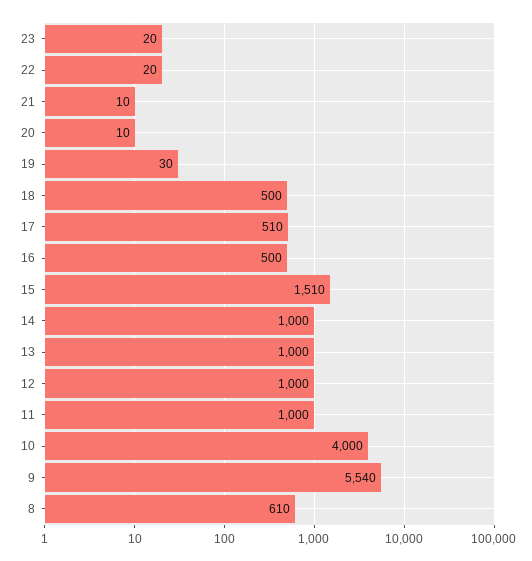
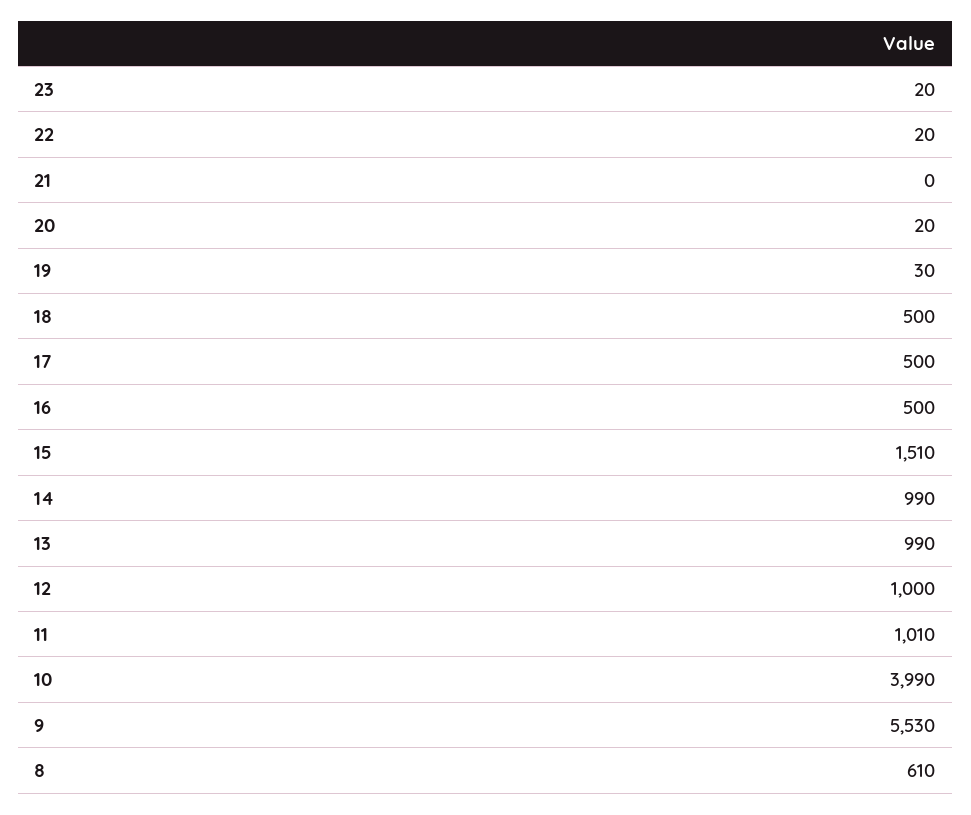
  {
    "23": 20,
    "22": 20,
-   "21": 10,
+   "21": 0,
-   "20": 10,
+   "20": 20,
    "19": 30,
    "18": 500,
-   "17": 510,
+   "17": 500,
    "16": 500,
    "15": 1510,
-   "14": 1000,
+   "14": 990,
-   "13": 1000,
+   "13": 990,
    "12": 1000,
-   "11": 1000,
+   "11": 1010,
-   "10": 4000,
+   "10": 3990,
-   "9": 5540,
+   "9": 5530,
    "8": 610
  }

